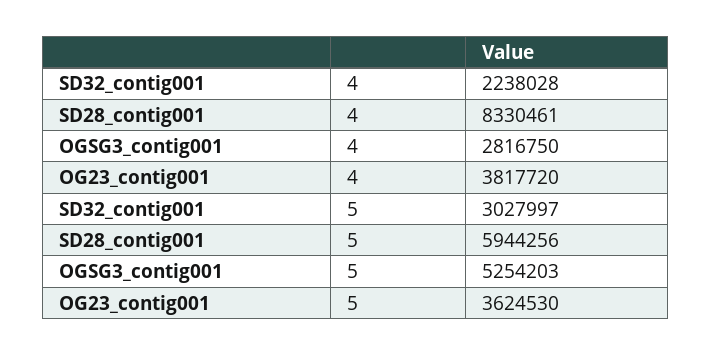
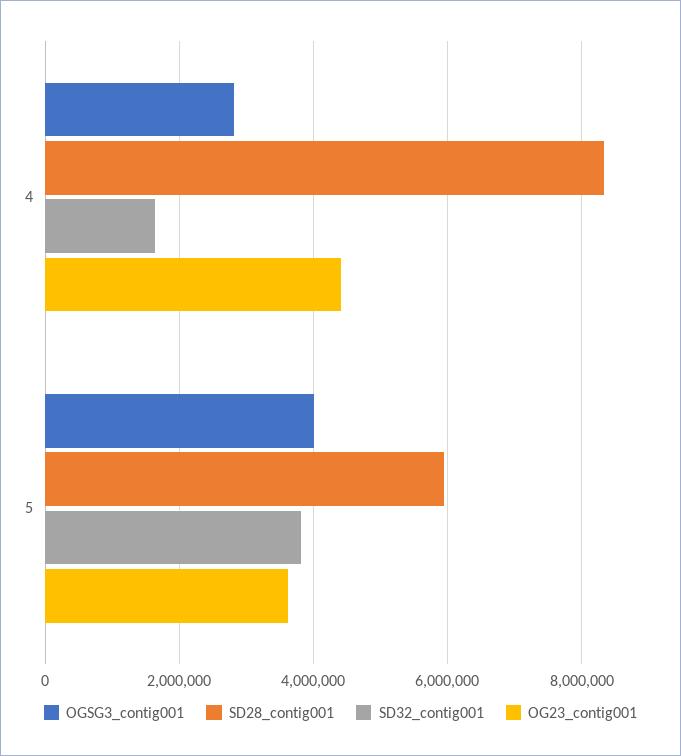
  {
    "SD32_contig001": {
-     "4": 2238028,
+     "4": 1600000,
-     "5": 3027997
+     "5": 3800000
    },
    "SD28_contig001": {
      "4": 8330461,
      "5": 5944256
    },
    "OGSG3_contig001": {
      "4": 2816750,
-     "5": 5254203
+     "5": 4000000
    },
    "OG23_contig001": {
-     "4": 3817720,
+     "4": 4400000,
      "5": 3624530
    }
  }

